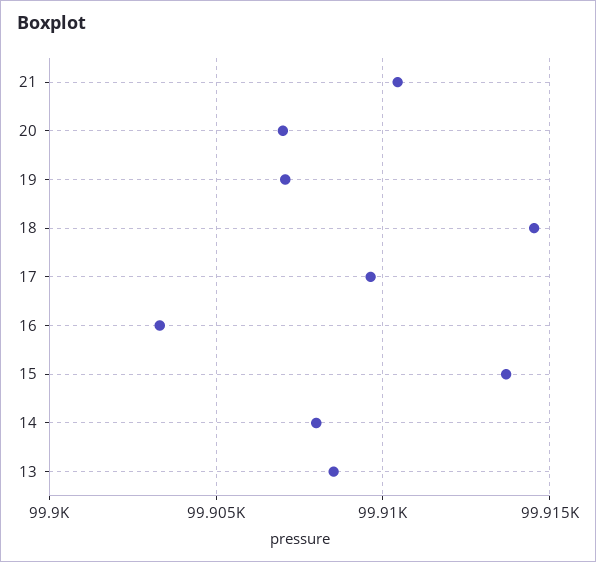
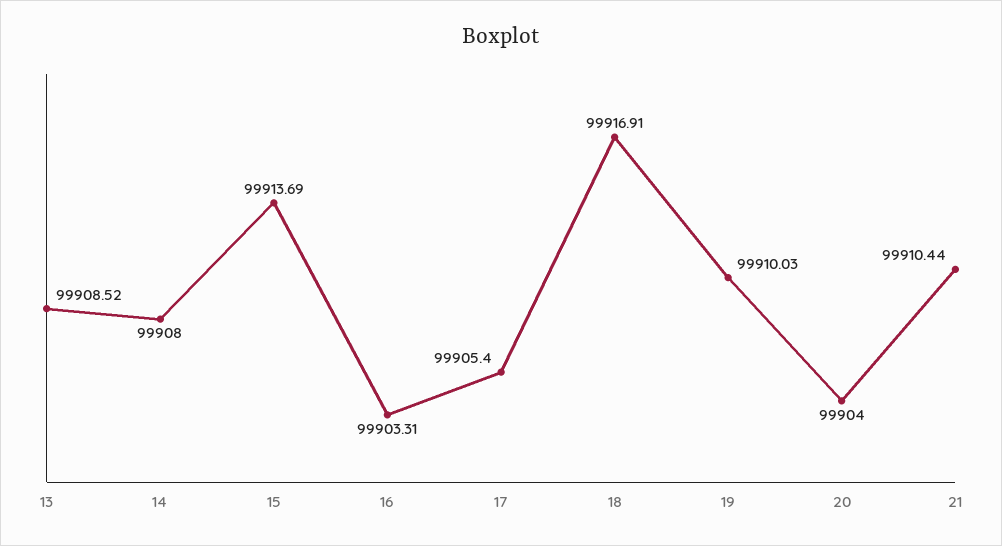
  {
    "21": 99910.44,
-   "20": 99907,
+   "20": 99904,
-   "19": 99907,
+   "19": 99910.03,
-   "18": 99914.5,
+   "18": 99916.91,
-   "17": 99909.5,
+   "17": 99905.4,
    "16": 99903.31,
    "15": 99913.69,
    "14": 99908,
    "13": 99908.52
  }

